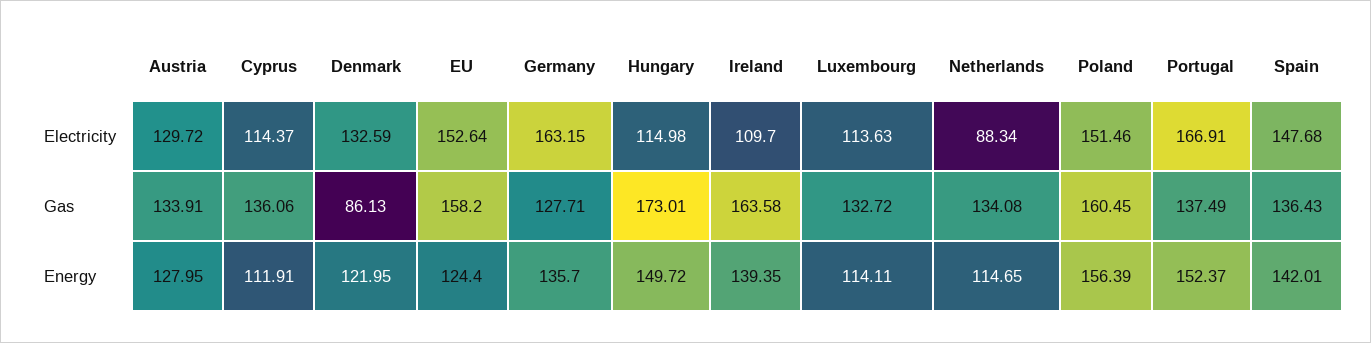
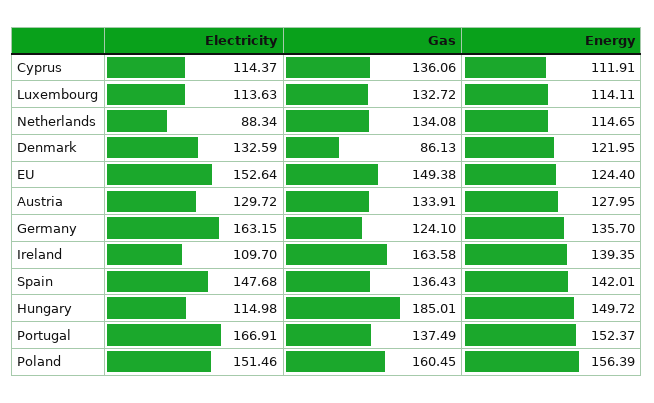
  {
    "Austria": {
      "Electricity": 129.72,
      "Gas": 133.91,
      "Energy": 127.95
    },
    "Cyprus": {
      "Electricity": 114.37,
      "Gas": 136.06,
      "Energy": 111.91
    },
    "Denmark": {
      "Electricity": 132.59,
      "Gas": 86.13,
      "Energy": 121.95
    },
    "EU": {
      "Electricity": 152.64,
-     "Gas": 158.2,
+     "Gas": 149.38,
      "Energy": 124.4
    },
    "Germany": {
      "Electricity": 163.15,
-     "Gas": 127.71,
+     "Gas": 124.1,
      "Energy": 135.7
    },
    "Hungary": {
      "Electricity": 114.98,
-     "Gas": 173.01,
+     "Gas": 185.01,
      "Energy": 149.72
    },
    "Ireland": {
      "Electricity": 109.7,
      "Gas": 163.58,
      "Energy": 139.35
    },
    "Luxembourg": {
      "Electricity": 113.63,
      "Gas": 132.72,
      "Energy": 114.11
    },
    "Netherlands": {
      "Electricity": 88.34,
      "Gas": 134.08,
      "Energy": 114.65
    },
    "Poland": {
      "Electricity": 151.46,
      "Gas": 160.45,
      "Energy": 156.39
    },
    "Portugal": {
      "Electricity": 166.91,
      "Gas": 137.49,
      "Energy": 152.37
    },
    "Spain": {
      "Electricity": 147.68,
      "Gas": 136.43,
      "Energy": 142.01
    }
  }

